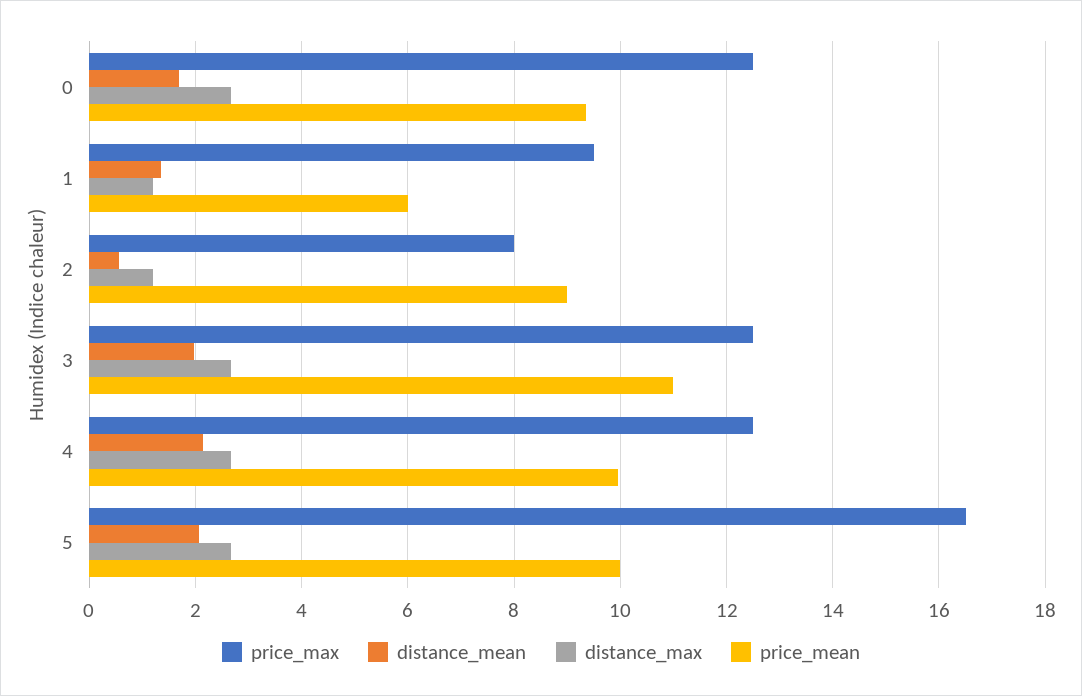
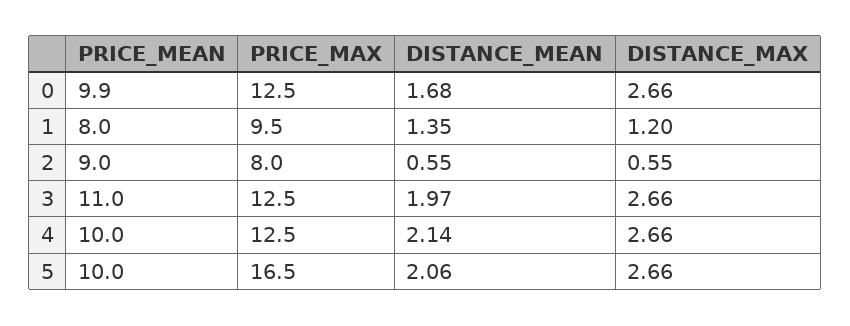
  {
    "price_max": {
      "0": 12.5,
      "1": 9.5,
      "2": 8,
      "3": 12.5,
      "4": 12.5,
      "5": 16.5
    },
    "distance_mean": {
      "0": 1.68,
      "1": 1.35,
      "2": 0.55,
      "3": 1.97,
      "4": 2.14,
      "5": 2.06
    },
    "distance_max": {
      "0": 2.66,
      "1": 1.2,
-     "2": 1.2,
+     "2": 0.55,
      "3": 2.66,
      "4": 2.66,
      "5": 2.66
    },
    "price_mean": {
-     "0": 9.4,
+     "0": 9.9,
-     "1": 6,
+     "1": 8,
      "2": 9,
      "3": 11,
      "4": 10,
      "5": 10
    }
  }

